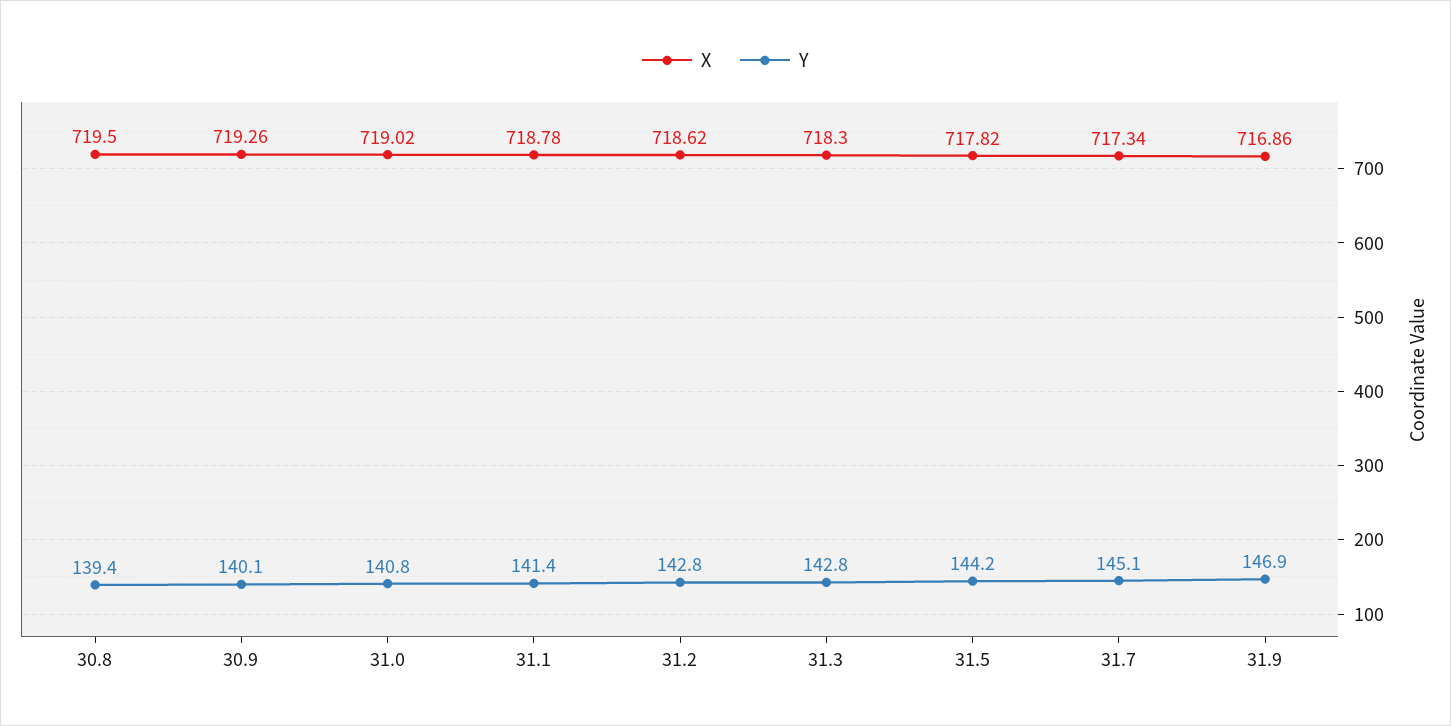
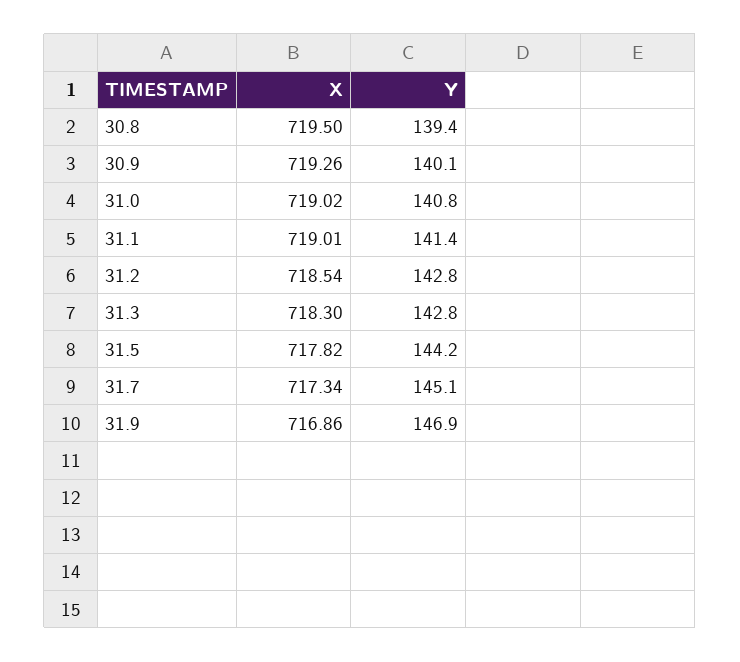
  {
    "X": {
      "30.8": 719.5,
      "30.9": 719.26,
      "31.0": 719.02,
-     "31.1": 718.78,
+     "31.1": 719.01,
-     "31.2": 718.62,
+     "31.2": 718.54,
      "31.3": 718.3,
      "31.5": 717.82,
      "31.7": 717.34,
      "31.9": 716.86
    },
    "Y": {
      "30.8": 139.4,
      "30.9": 140.1,
      "31.0": 140.8,
      "31.1": 141.4,
      "31.2": 142.8,
      "31.3": 142.8,
      "31.5": 144.2,
      "31.7": 145.1,
      "31.9": 146.9
    }
  }

